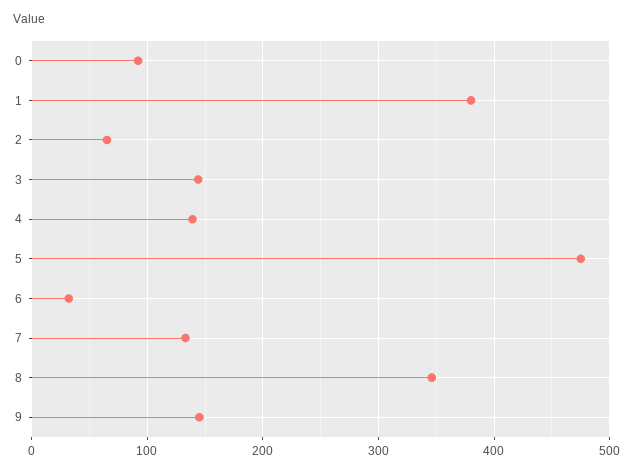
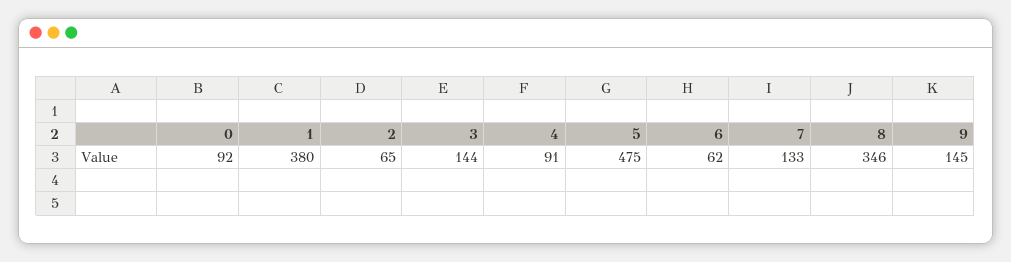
  {
    "0": 92,
    "1": 380,
    "2": 65,
    "3": 144,
-   "4": 140,
+   "4": 91,
    "5": 475,
-   "6": 30,
+   "6": 62,
    "7": 133,
    "8": 346,
    "9": 145
  }

